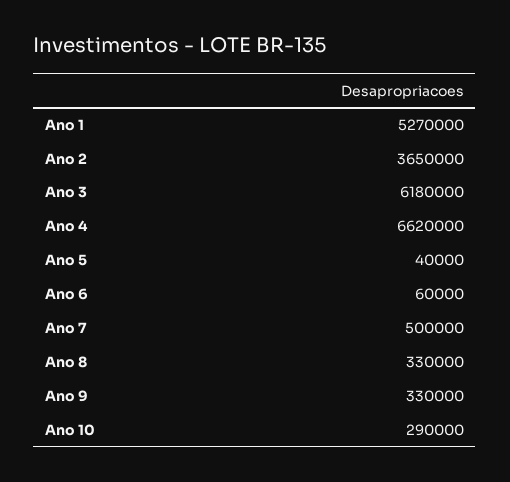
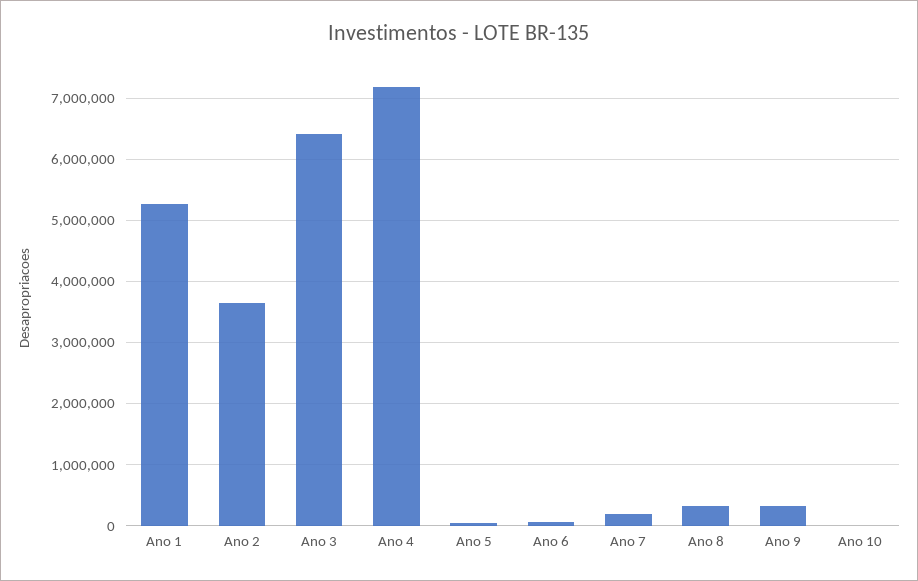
  {
    "Ano 1": 5270000,
    "Ano 2": 3650000,
-   "Ano 3": 6180000,
+   "Ano 3": 6400000,
-   "Ano 4": 6620000,
+   "Ano 4": 7200000,
    "Ano 5": 40000,
    "Ano 6": 60000,
-   "Ano 7": 500000,
+   "Ano 7": 200000,
    "Ano 8": 330000,
    "Ano 9": 330000,
-   "Ano 10": 290000
+   "Ano 10": 0
  }

